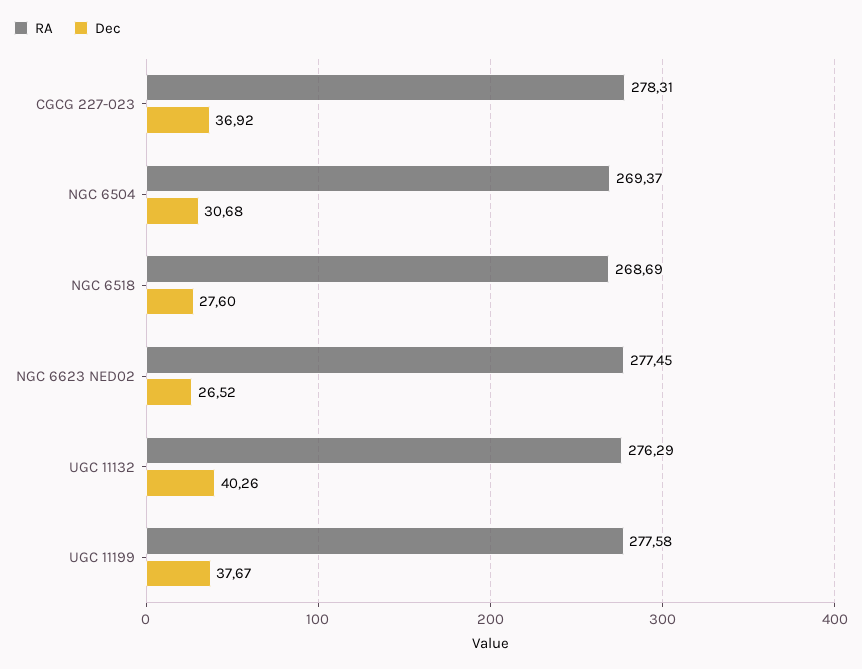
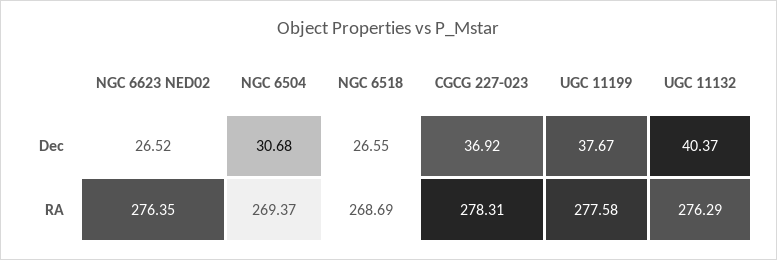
  {
    "RA": {
      "CGCG 227-023": 278.31,
      "NGC 6504": 269.37,
      "NGC 6518": 268.69,
-     "NGC 6623 NED02": 277.45,
+     "NGC 6623 NED02": 276.35,
      "UGC 11132": 276.29,
      "UGC 11199": 277.58
    },
    "Dec": {
      "CGCG 227-023": 36.92,
      "NGC 6504": 30.68,
-     "NGC 6518": 27.6,
+     "NGC 6518": 26.55,
      "NGC 6623 NED02": 26.52,
-     "UGC 11132": 40.26,
+     "UGC 11132": 40.37,
      "UGC 11199": 37.67
    }
  }

